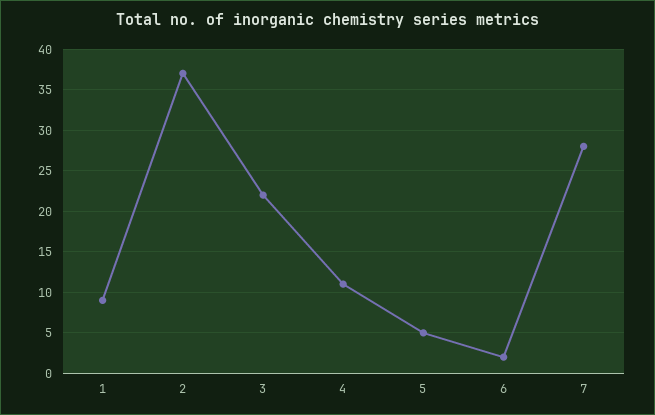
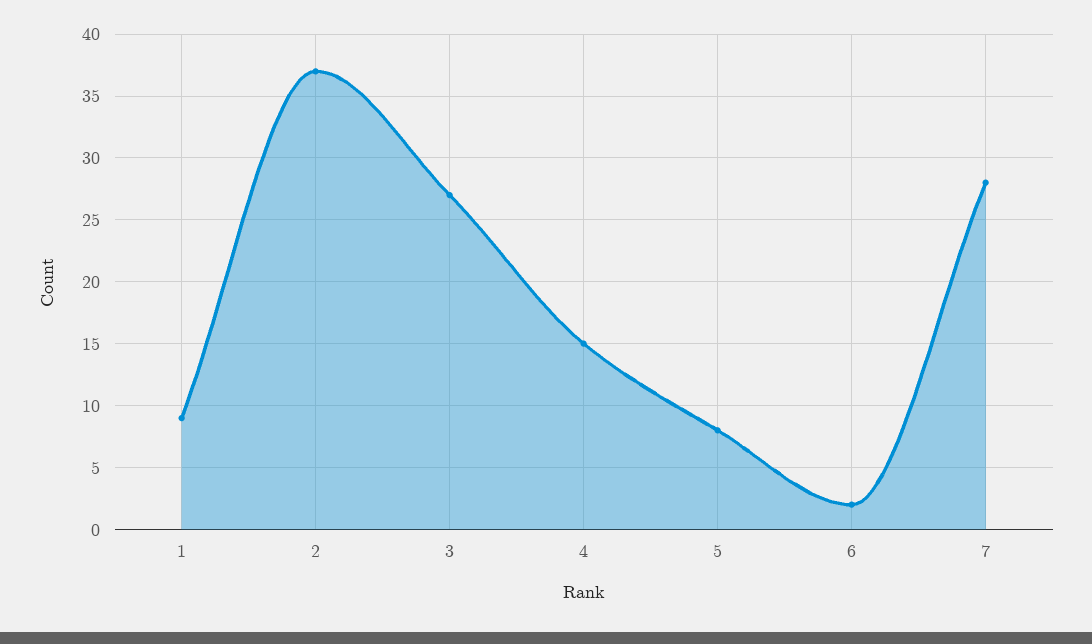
  {
    "1": 9,
    "2": 37,
-   "3": 22,
+   "3": 27,
-   "4": 11,
+   "4": 15,
-   "5": 5,
+   "5": 8,
    "6": 2,
    "7": 28
  }

